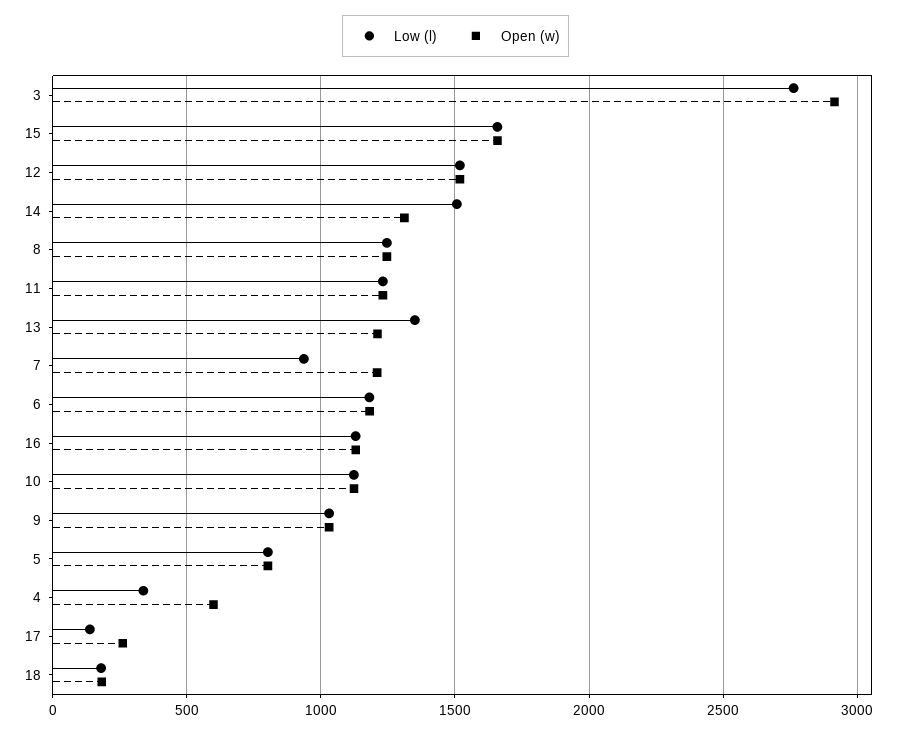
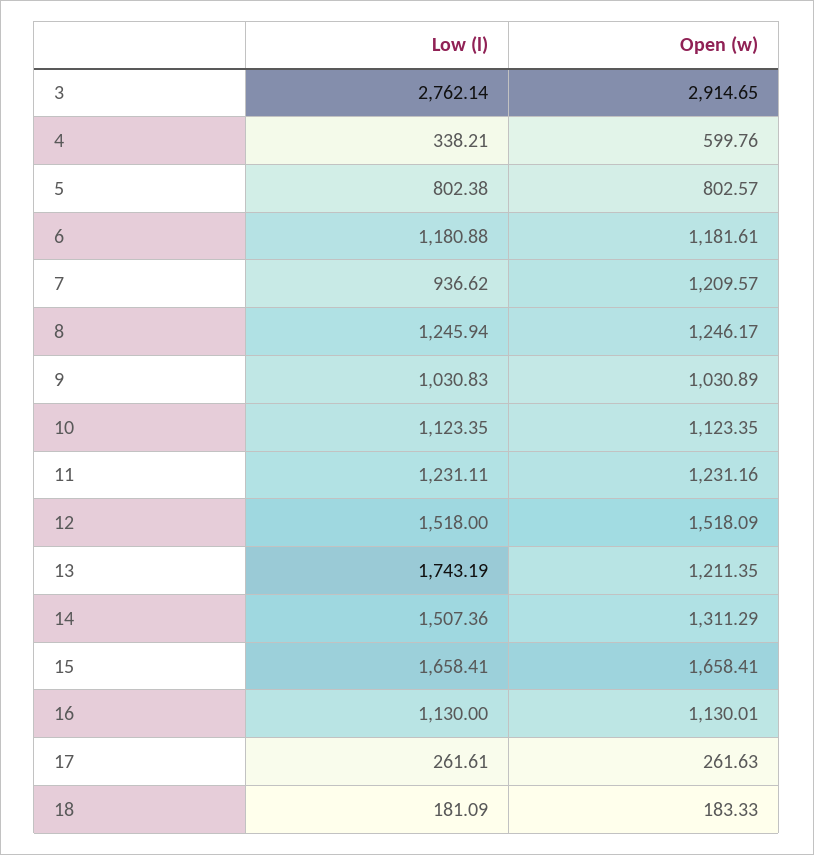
  {
    "Low (l)": {
      "3": 2762.14,
      "15": 1658.41,
      "12": 1518,
      "14": 1507.36,
      "8": 1245.94,
      "11": 1231.11,
-     "13": 1350,
+     "13": 1743.19,
      "7": 936.62,
      "6": 1180.88,
      "16": 1130,
      "10": 1123.35,
      "9": 1030.83,
      "5": 802.38,
      "4": 338.21,
-     "17": 150,
+     "17": 261.61,
      "18": 181.09
    },
    "Open (w)": {
      "3": 2914.65,
      "15": 1658.41,
      "12": 1518.09,
      "14": 1311.29,
      "8": 1246.17,
      "11": 1231.16,
      "13": 1211.35,
      "7": 1209.57,
      "6": 1181.61,
      "16": 1130.01,
      "10": 1123.35,
      "9": 1030.89,
      "5": 802.57,
      "4": 599.76,
      "17": 261.63,
      "18": 183.33
    }
  }

